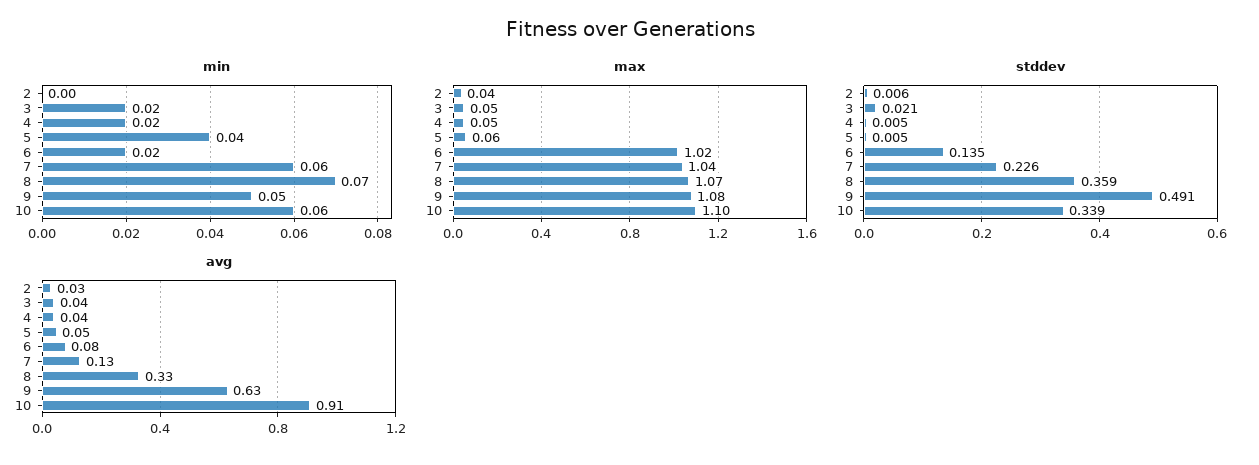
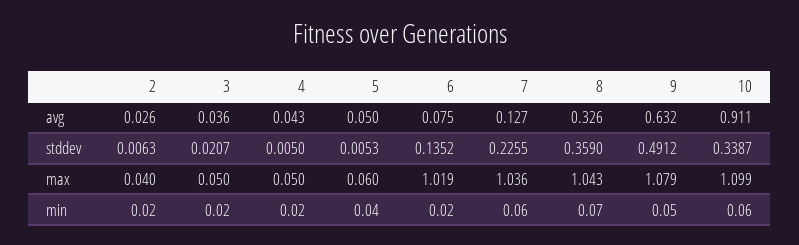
  {
    "min": {
-     "2": 0,
+     "2": 0.02,
      "3": 0.02,
      "4": 0.02,
      "5": 0.04,
      "6": 0.02,
      "7": 0.06,
      "8": 0.07,
      "9": 0.05,
      "10": 0.06
    },
    "max": {
      "2": 0.04,
      "3": 0.05,
      "4": 0.05,
      "5": 0.06,
      "6": 1.019,
      "7": 1.036,
-     "8": 1.07,
+     "8": 1.043,
      "9": 1.079,
      "10": 1.099
    },
    "stddev": {
      "2": 0.0063,
      "3": 0.0207,
      "4": 0.005,
      "5": 0.0053,
      "6": 0.1352,
      "7": 0.2255,
      "8": 0.359,
      "9": 0.4912,
      "10": 0.3387
    },
    "avg": {
      "2": 0.026,
      "3": 0.036,
      "4": 0.043,
      "5": 0.05,
      "6": 0.075,
      "7": 0.127,
      "8": 0.326,
      "9": 0.632,
      "10": 0.911
    }
  }

